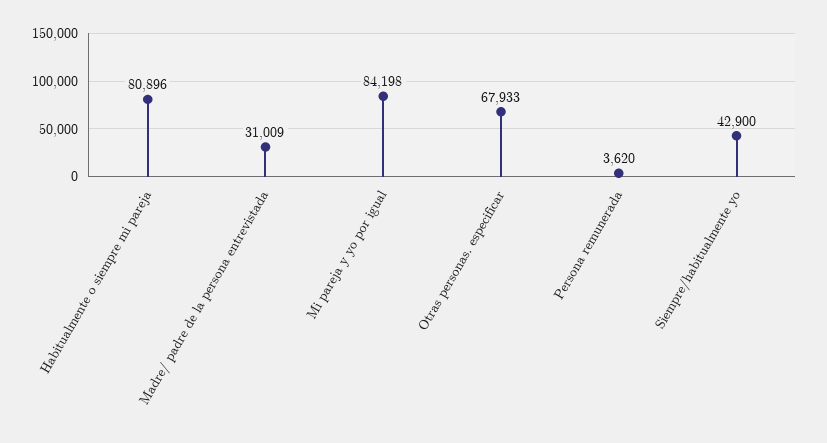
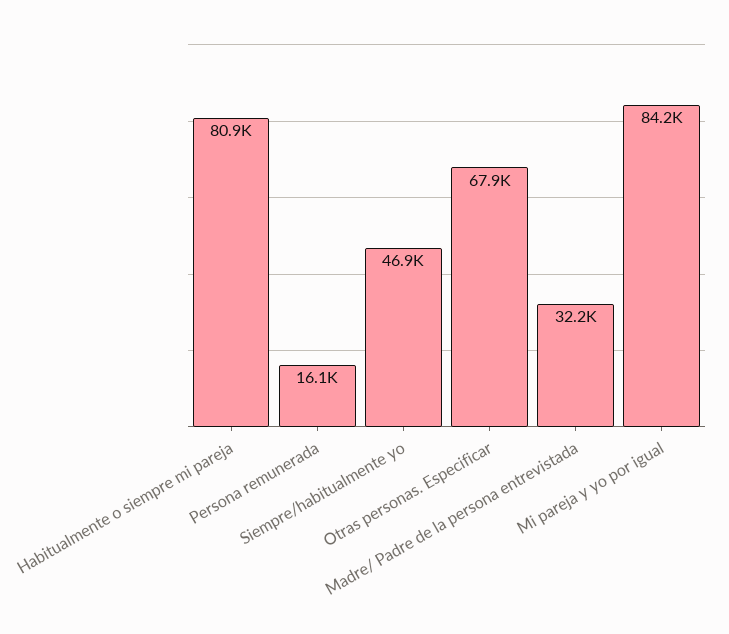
  {
    "Habitualmente o siempre mi pareja": 80896,
-   "Madre/ padre de la persona entrevistada": 31009,
+   "Madre/ padre de la persona entrevistada": 32200,
    "Mi pareja y yo por igual": 84198,
    "Otras personas. especificar": 67933,
-   "Persona remunerada": 3620,
+   "Persona remunerada": 16100,
-   "Siempre/habitualmente yo": 42900
+   "Siempre/habitualmente yo": 46900
  }

